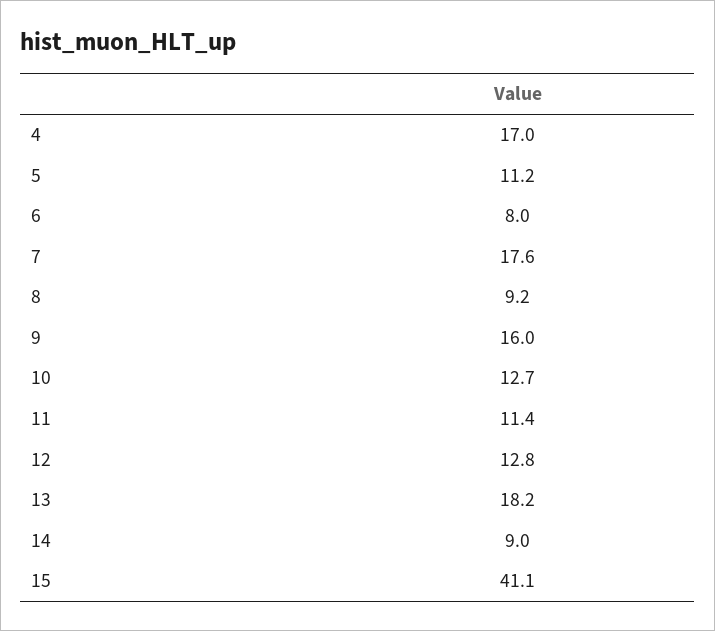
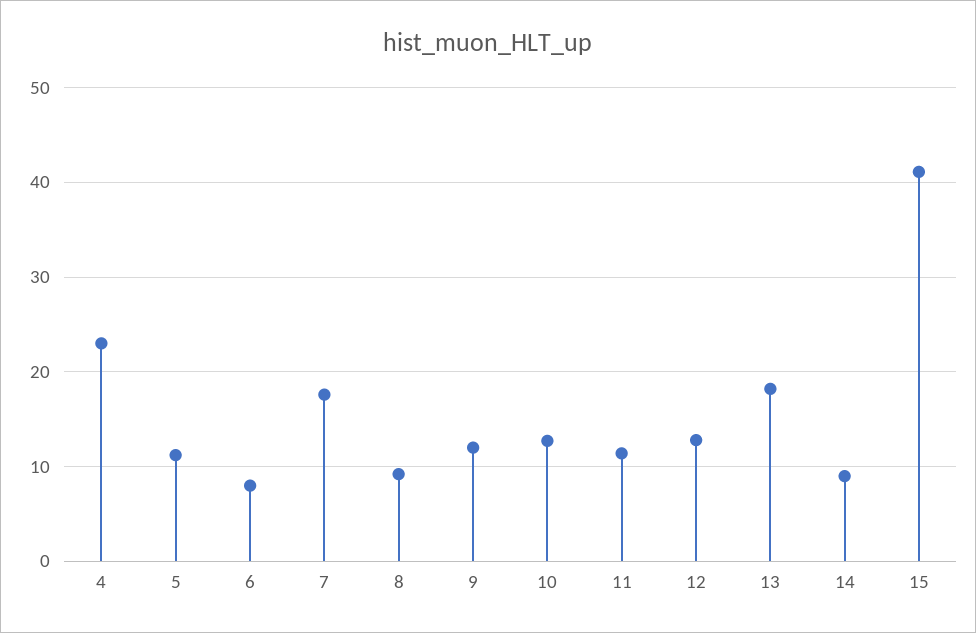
  {
-   "4": 17,
+   "4": 23,
    "5": 11.2,
    "6": 8,
    "7": 17.6,
    "8": 9.2,
-   "9": 16,
+   "9": 12,
    "10": 12.7,
    "11": 11.4,
    "12": 12.8,
    "13": 18.2,
    "14": 9,
    "15": 41.1
  }

